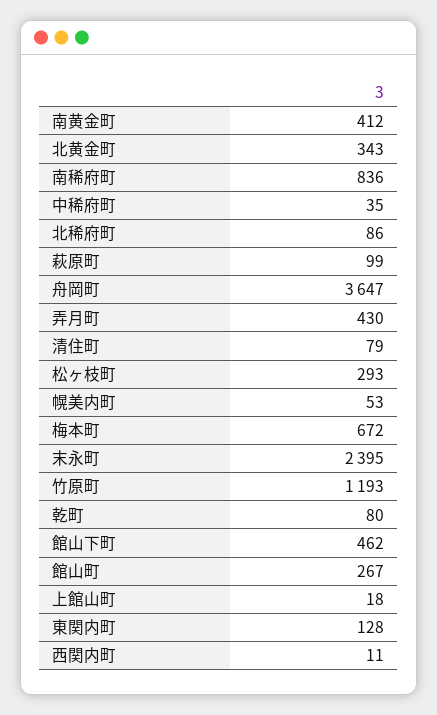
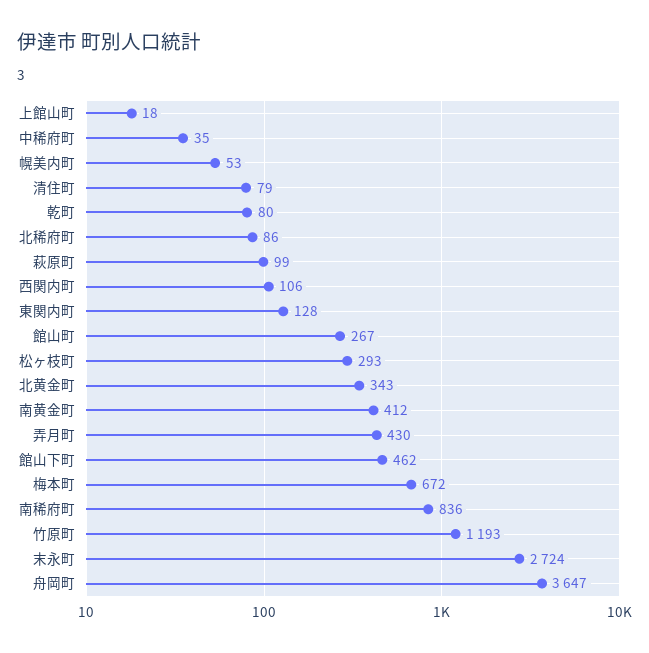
  {
    "南黄金町": 412,
    "北黄金町": 343,
    "南稀府町": 836,
    "中稀府町": 35,
    "北稀府町": 86,
    "萩原町": 99,
    "舟岡町": 3647,
    "弄月町": 430,
    "清住町": 79,
    "松ヶ枝町": 293,
    "幌美内町": 53,
    "梅本町": 672,
-   "末永町": 2395,
+   "末永町": 2724,
    "竹原町": 1193,
    "乾町": 80,
    "館山下町": 462,
    "館山町": 267,
    "上館山町": 18,
    "東関内町": 128,
-   "西関内町": 11
+   "西関内町": 106
  }

